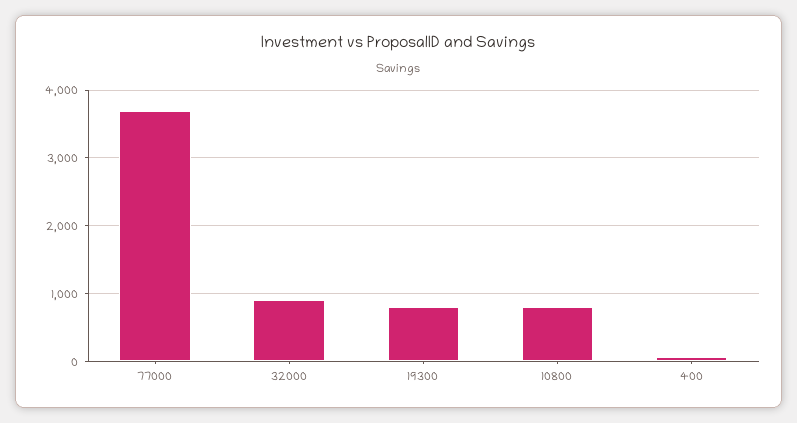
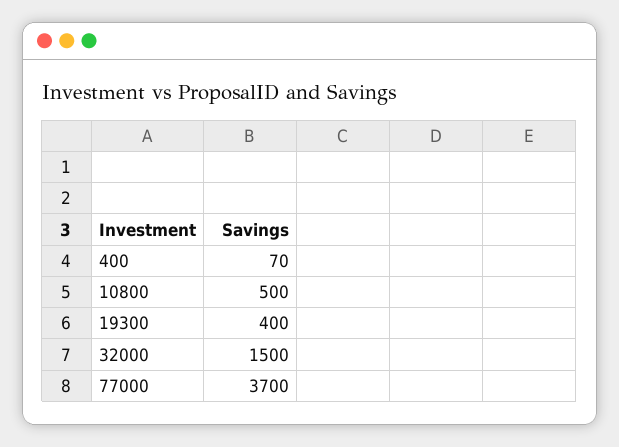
  {
    "77000": 3700,
-   "32000": 900,
+   "32000": 1500,
-   "19300": 800,
+   "19300": 400,
-   "10800": 800,
+   "10800": 500,
    "400": 70
  }

